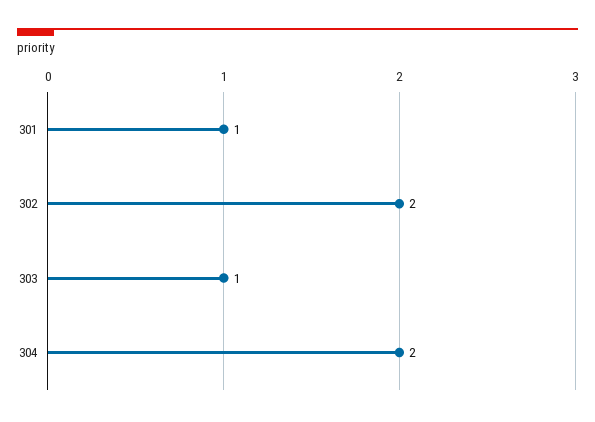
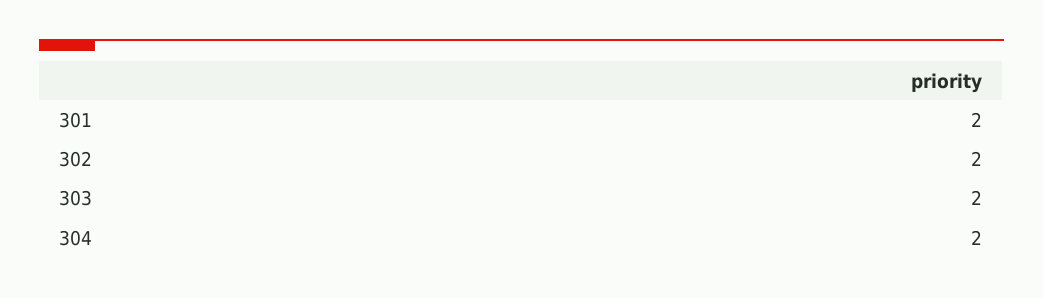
  {
-   "301": 1,
+   "301": 2,
    "302": 2,
-   "303": 1,
+   "303": 2,
    "304": 2
  }

